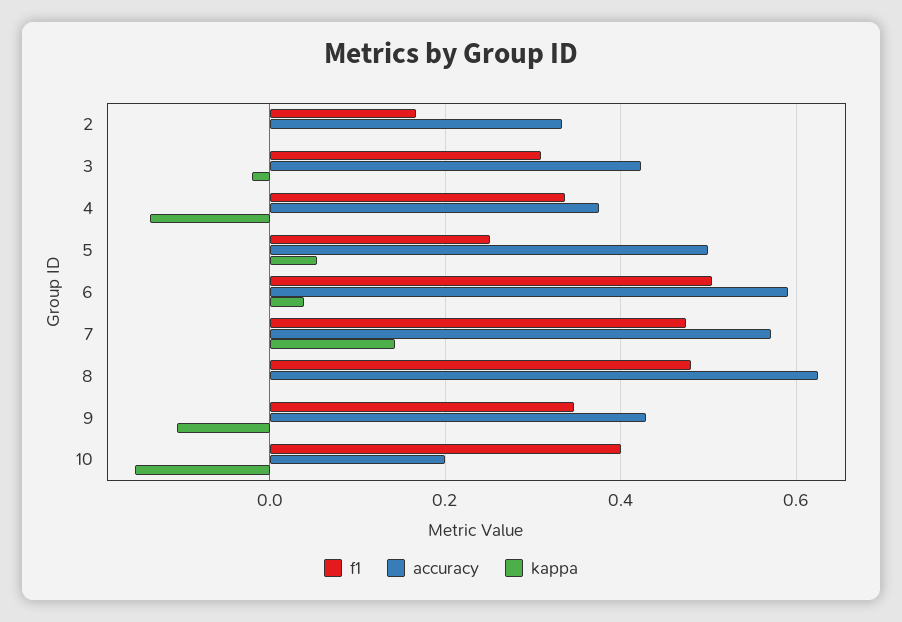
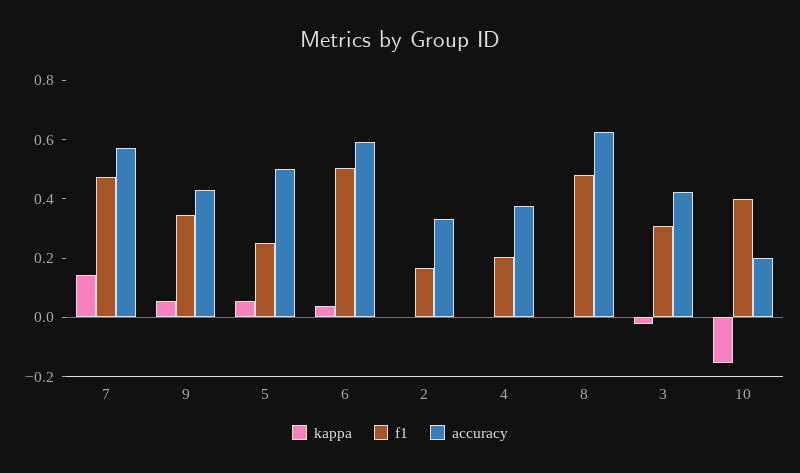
  {
    "f1": {
      "2": 0.16,
      "3": 0.3,
-     "4": 0.34,
+     "4": 0.2,
      "5": 0.26,
      "6": 0.5,
      "7": 0.48,
      "8": 0.48,
      "9": 0.34,
      "10": 0.4
    },
    "accuracy": {
      "2": 0.34,
      "3": 0.42,
      "4": 0.38,
      "5": 0.5,
      "6": 0.6,
      "7": 0.58,
      "8": 0.62,
      "9": 0.42,
      "10": 0.2
    },
    "kappa": {
      "2": 0,
      "3": -0.02,
-     "4": -0.14,
+     "4": 0,
      "5": 0.06,
      "6": 0.04,
      "7": 0.14,
      "8": 0,
-     "9": -0.1,
+     "9": 0.05,
      "10": -0.16
    }
  }

